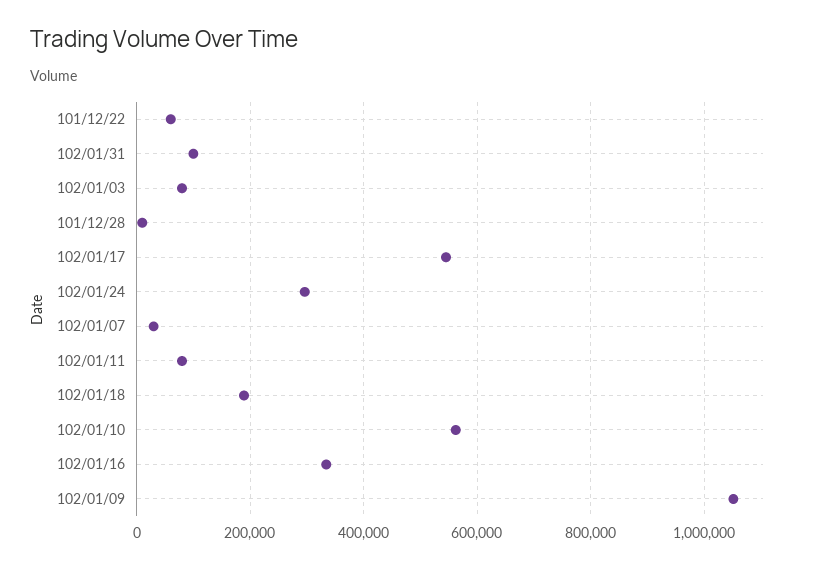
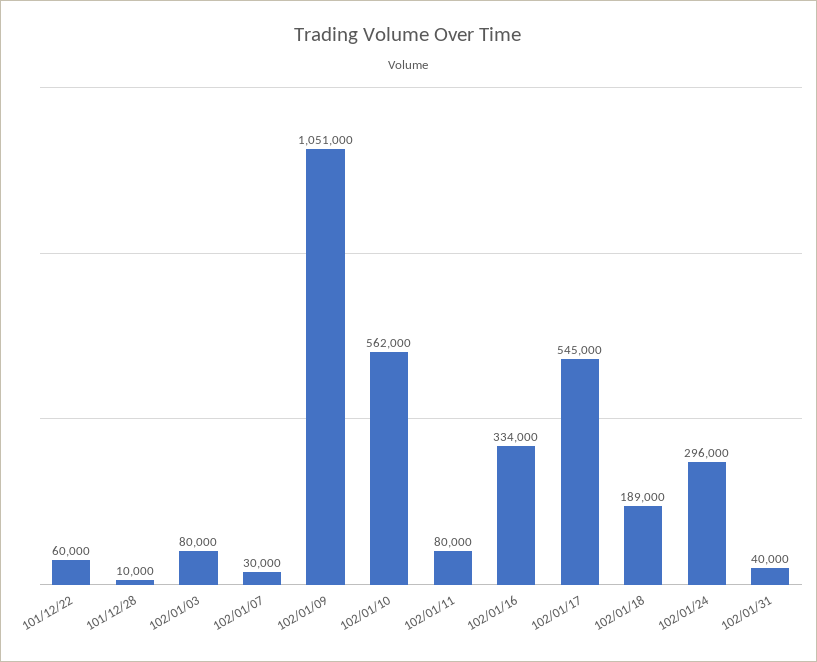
  {
    "101/12/22": 60000,
-   "102/01/31": 100000,
+   "102/01/31": 40000,
    "102/01/03": 80000,
    "101/12/28": 10000,
    "102/01/17": 545000,
    "102/01/24": 296000,
    "102/01/07": 30000,
    "102/01/11": 80000,
    "102/01/18": 189000,
    "102/01/10": 562000,
    "102/01/16": 334000,
    "102/01/09": 1051000
  }

